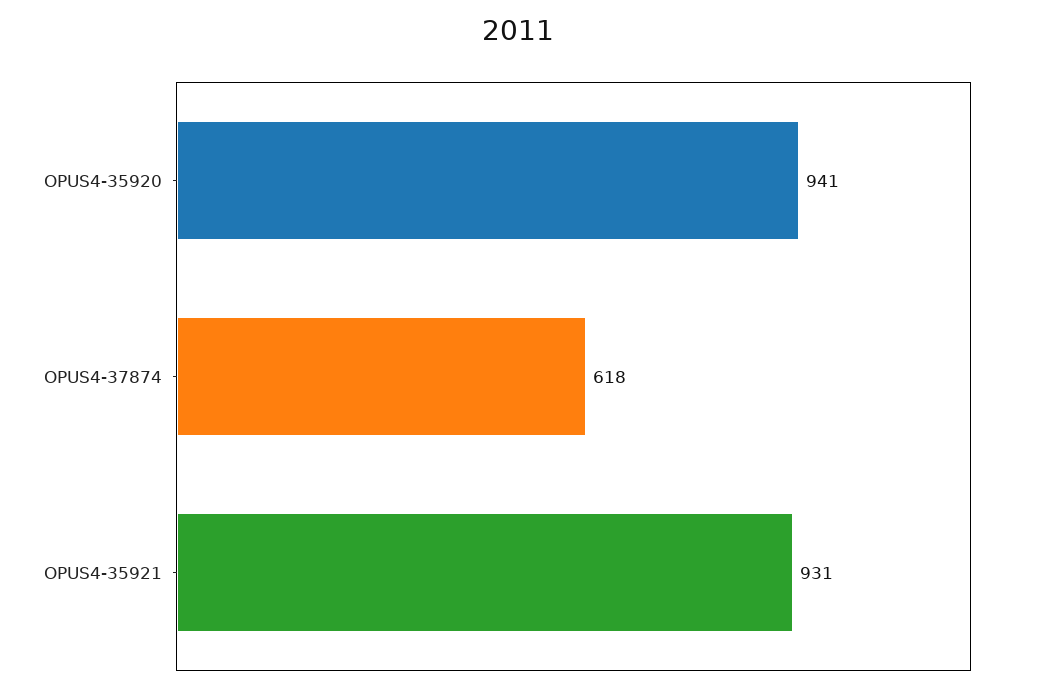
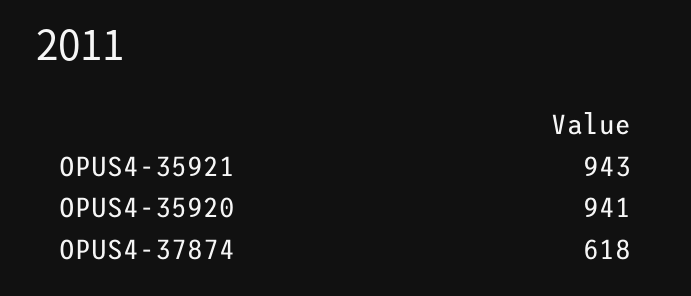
  {
    "OPUS4-35920": 941,
    "OPUS4-37874": 618,
-   "OPUS4-35921": 931
+   "OPUS4-35921": 943
  }

